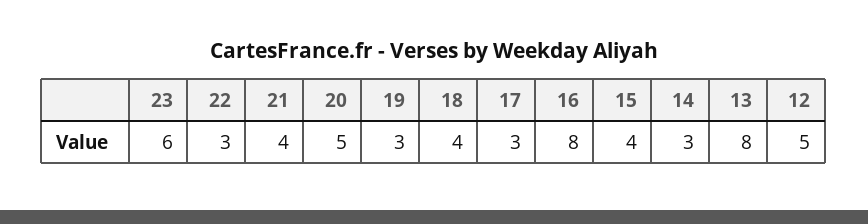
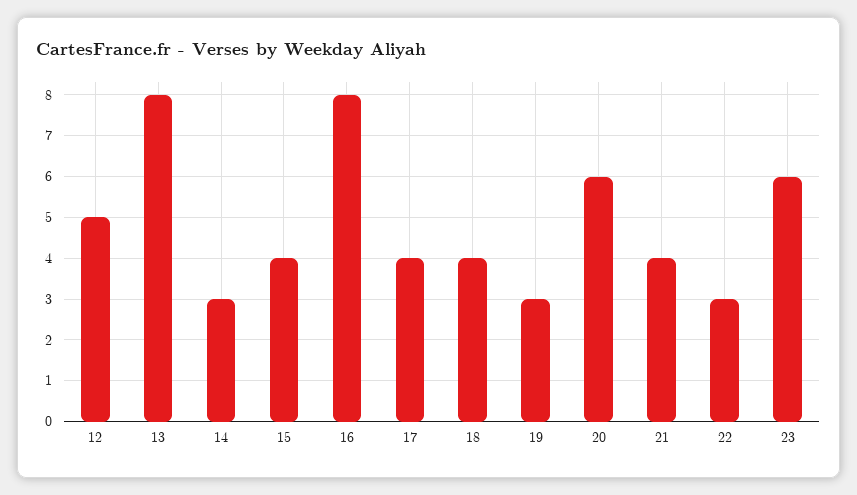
  {
    "23": 6,
    "22": 3,
    "21": 4,
-   "20": 5,
+   "20": 6,
    "19": 3,
    "18": 4,
-   "17": 3,
+   "17": 4,
    "16": 8,
    "15": 4,
    "14": 3,
    "13": 8,
    "12": 5
  }

